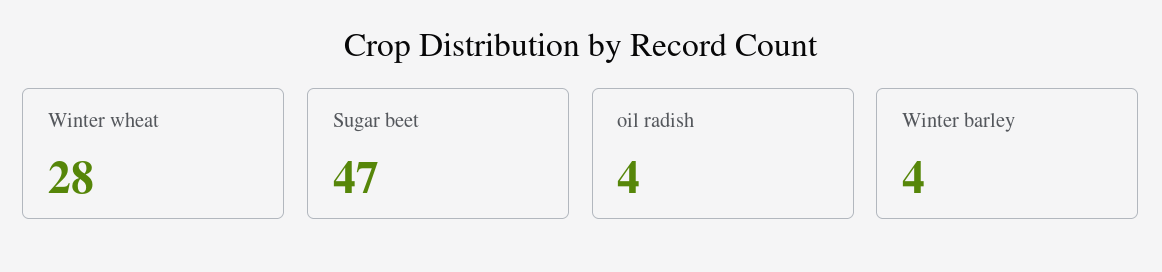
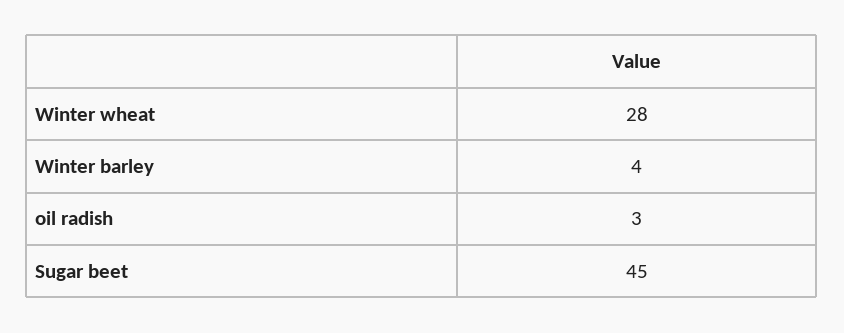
  {
    "Winter wheat": 28,
-   "Sugar beet": 47,
+   "Sugar beet": 45,
-   "oil radish": 4,
+   "oil radish": 3,
    "Winter barley": 4
  }

